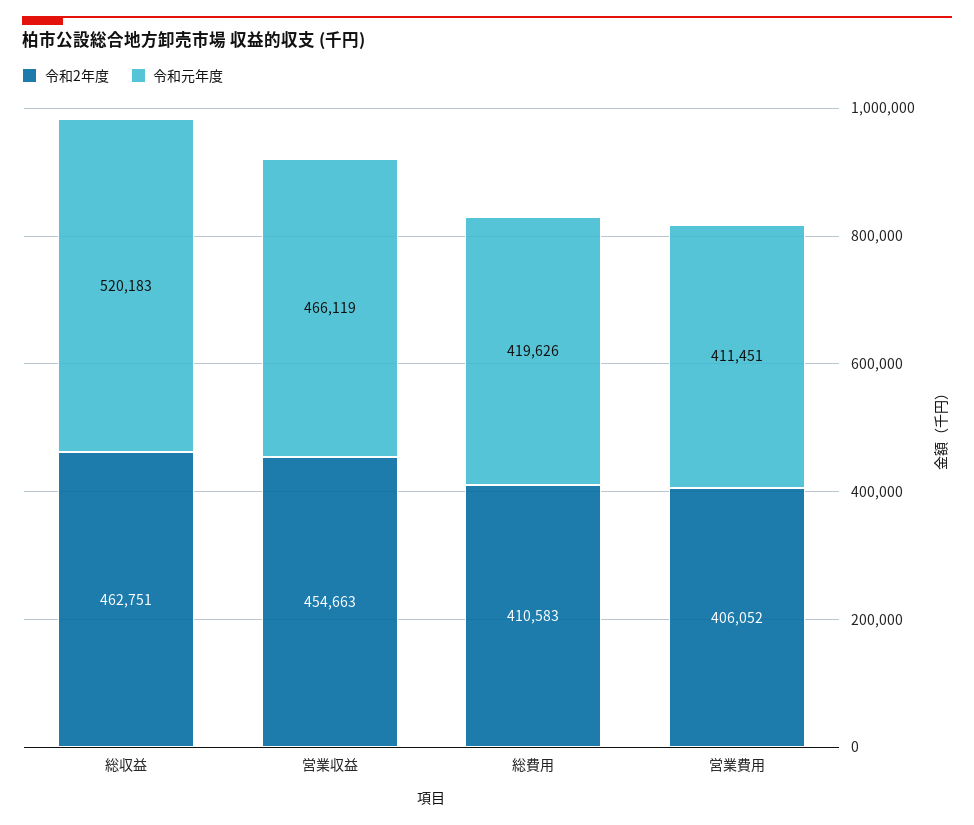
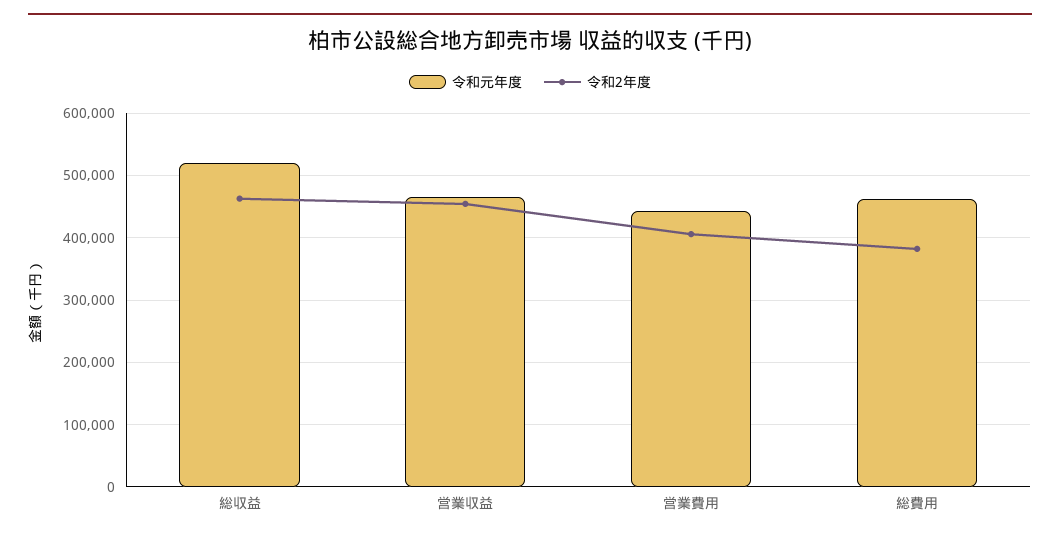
  {
    "令和2年度": {
      "総収益": 462751,
      "営業収益": 454663,
-     "総費用": 410583,
+     "総費用": 380000,
      "営業費用": 406052
    },
    "令和元年度": {
      "総収益": 520183,
      "営業収益": 466119,
-     "総費用": 419626,
+     "総費用": 460000,
-     "営業費用": 411451
+     "営業費用": 440000
    }
  }

